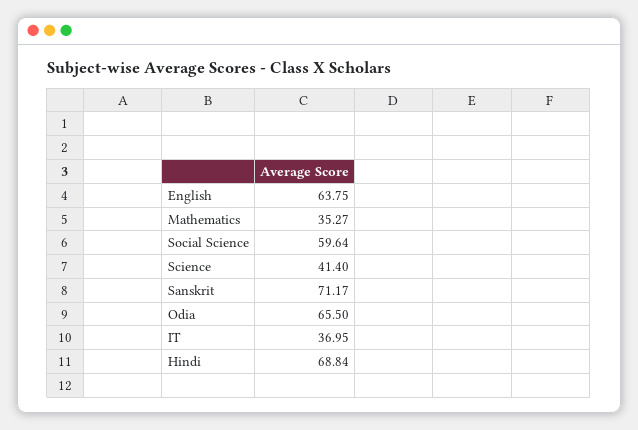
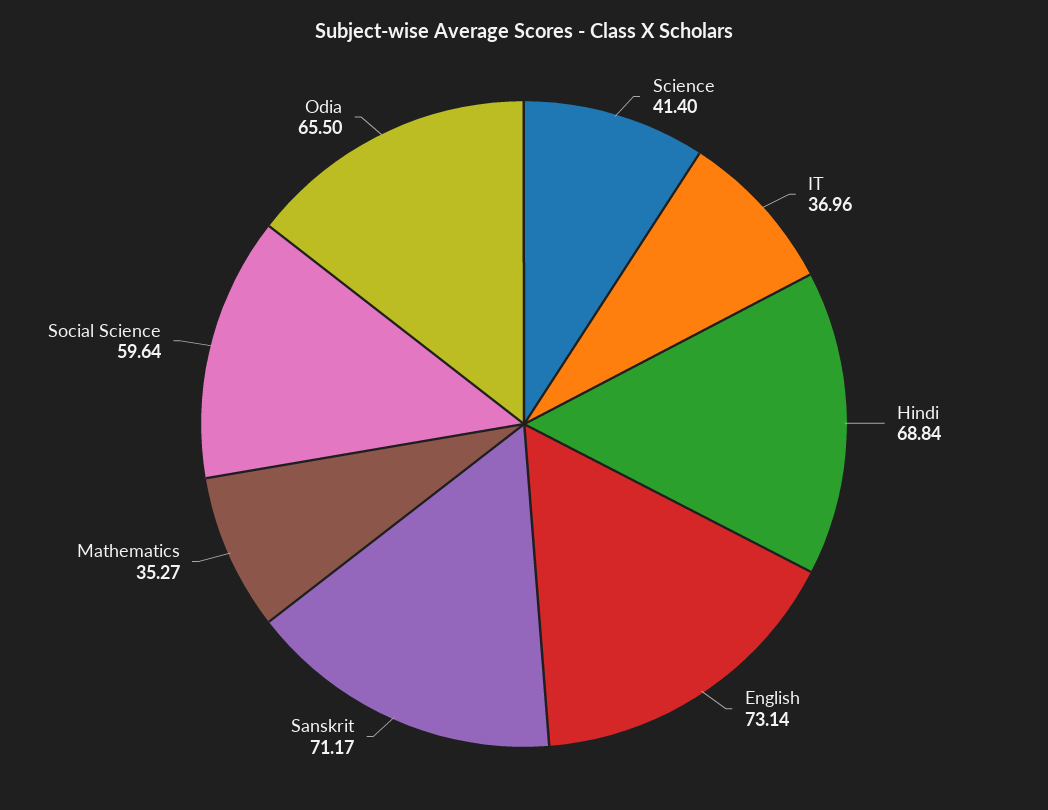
  {
-   "English": 63.75,
+   "English": 73.14,
    "Mathematics": 35.27,
    "Social Science": 59.64,
    "Science": 41.4,
    "Sanskrit": 71.17,
    "Odia": 65.5,
-   "IT": 36.95,
+   "IT": 36.96,
    "Hindi": 68.84
  }

